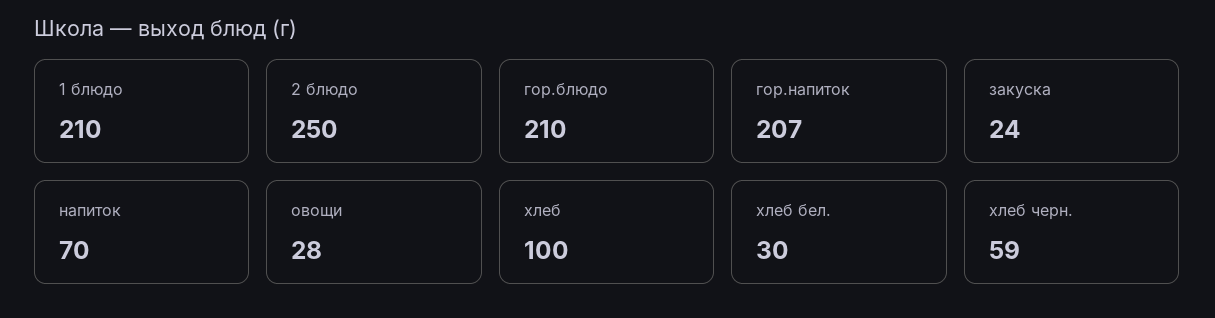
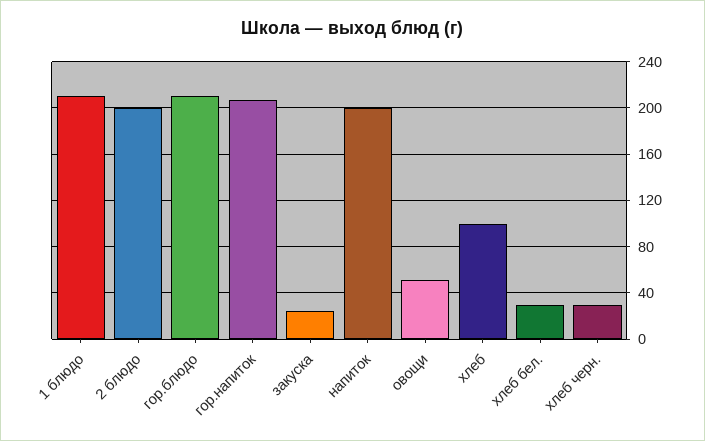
  {
    "1 блюдо": 210,
-   "2 блюдо": 250,
+   "2 блюдо": 200,
    "гор.блюдо": 210,
    "гор.напиток": 207,
    "закуска": 24,
-   "напиток": 70,
+   "напиток": 200,
-   "овощи": 28,
+   "овощи": 50,
    "хлеб": 100,
    "хлеб бел.": 30,
-   "хлеб черн.": 59
+   "хлеб черн.": 30
  }

